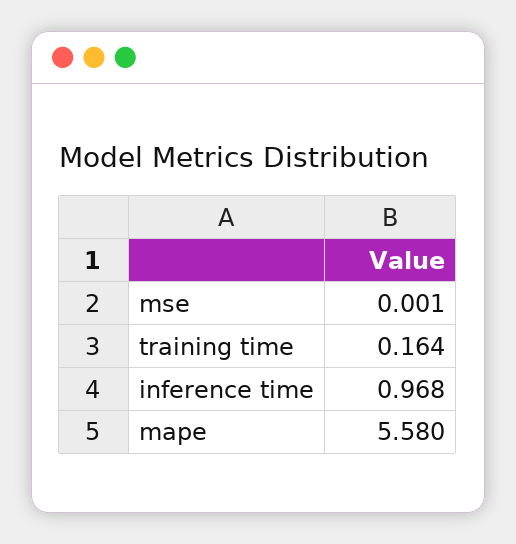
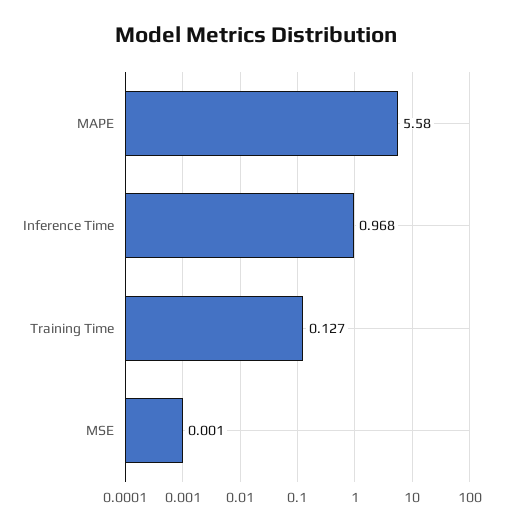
  {
    "mse": 0.001,
-   "training time": 0.164,
+   "training time": 0.127,
    "inference time": 0.968,
    "mape": 5.58
  }

